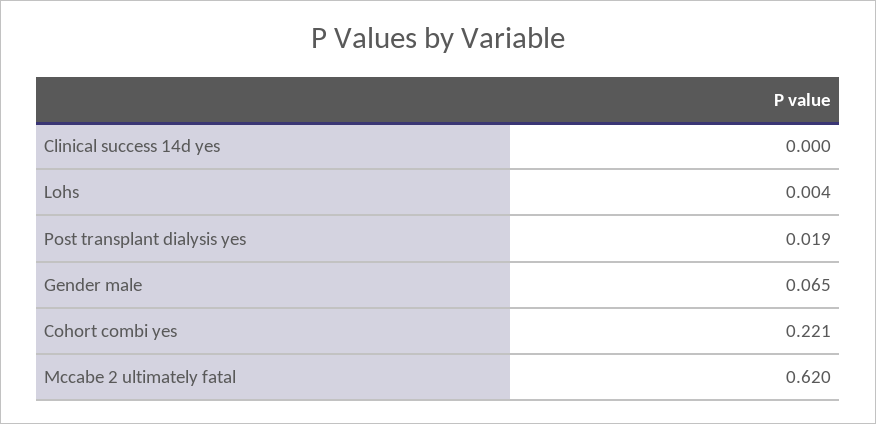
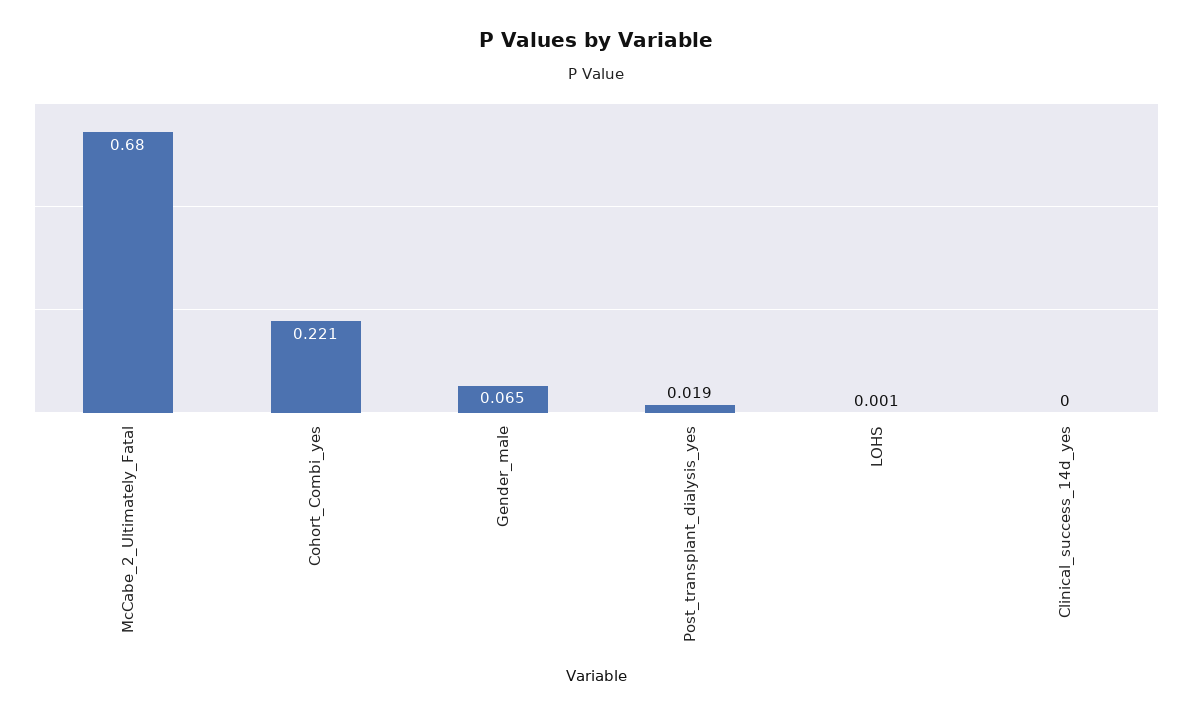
  {
    "Clinical success 14d yes": 0,
-   "Lohs": 0.004,
+   "Lohs": 0.001,
    "Post transplant dialysis yes": 0.019,
    "Gender male": 0.065,
    "Cohort combi yes": 0.221,
-   "Mccabe 2 ultimately fatal": 0.62
+   "Mccabe 2 ultimately fatal": 0.68
  }

